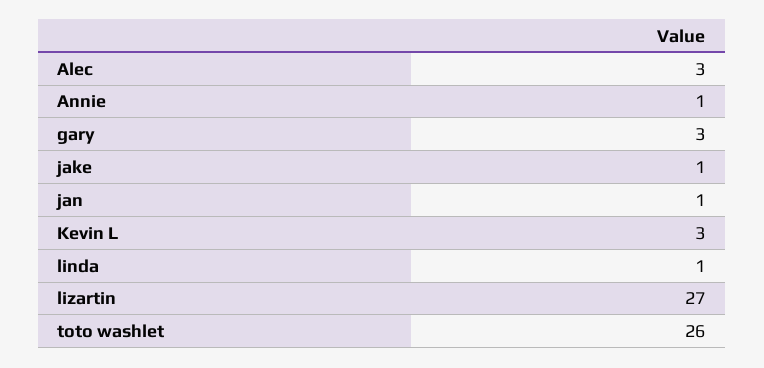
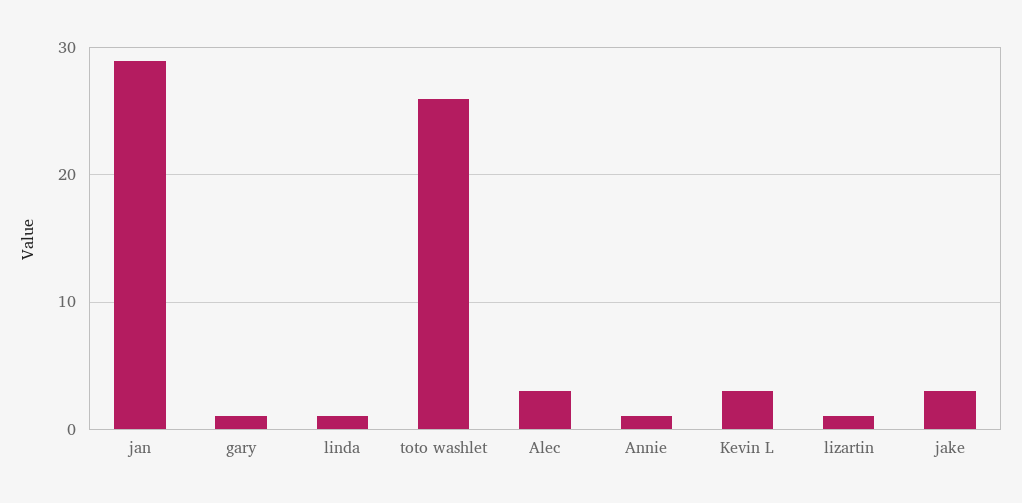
  {
    "Alec": 3,
    "Annie": 1,
-   "gary": 3,
+   "gary": 1,
-   "jake": 1,
+   "jake": 3,
-   "jan": 1,
+   "jan": 29,
    "Kevin L": 3,
    "linda": 1,
-   "lizartin": 27,
+   "lizartin": 1,
    "toto washlet": 26
  }

